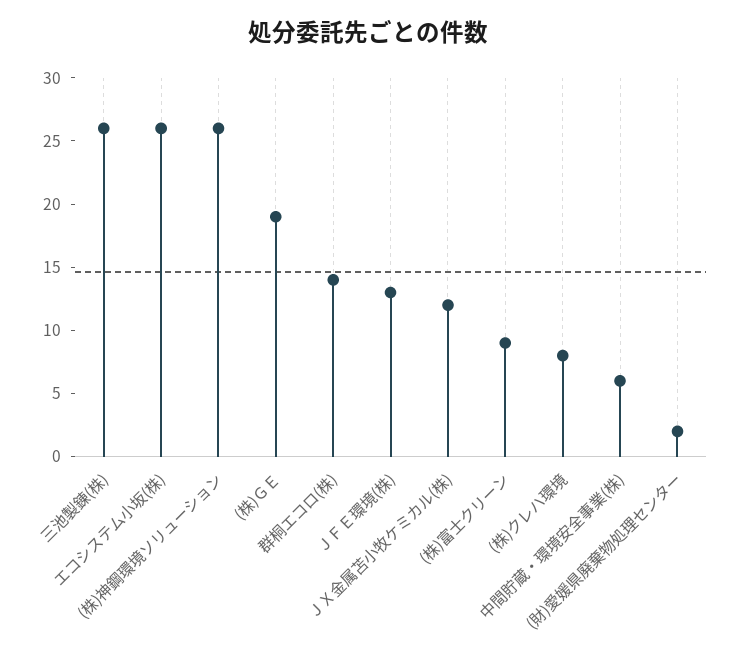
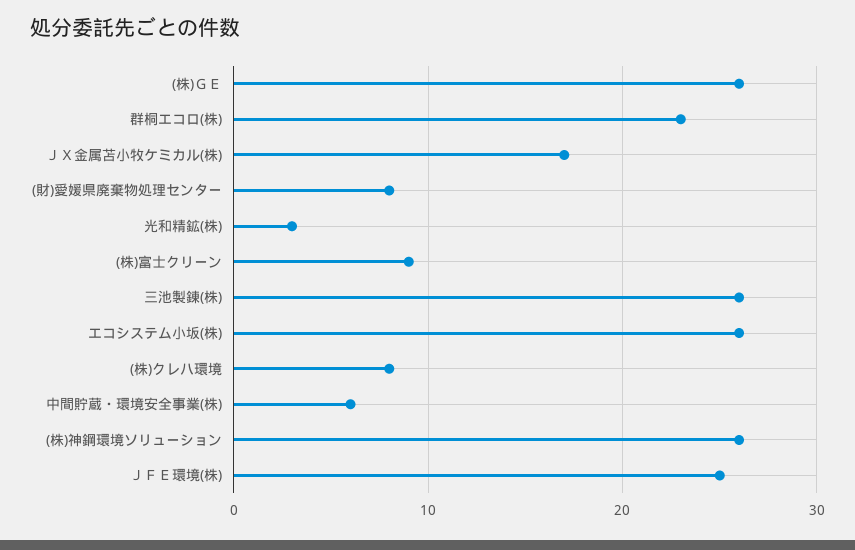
  {
    "三池製錬(株)": 26,
    "エコシステム小坂(株)": 26,
    "(株)神鋼環境ソリューション": 26,
-   "(株)ＧＥ": 19,
+   "(株)ＧＥ": 26,
-   "群桐エコロ(株)": 14,
+   "群桐エコロ(株)": 23,
-   "ＪＦＥ環境(株)": 13,
+   "ＪＦＥ環境(株)": 25,
-   "ＪＸ金属苫小牧ケミカル(株)": 12,
+   "ＪＸ金属苫小牧ケミカル(株)": 17,
    "(株)富士クリーン": 9,
    "(株)クレハ環境": 8,
    "中間貯蔵・環境安全事業(株)": 6,
-   "(財)愛媛県廃棄物処理センター": 2
+   "(財)愛媛県廃棄物処理センター": 8,
+   "光和精鉱(株)": 3
  }

